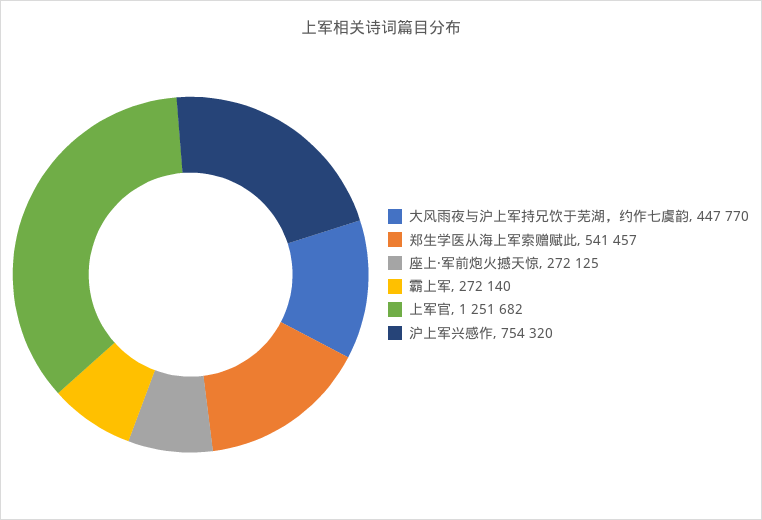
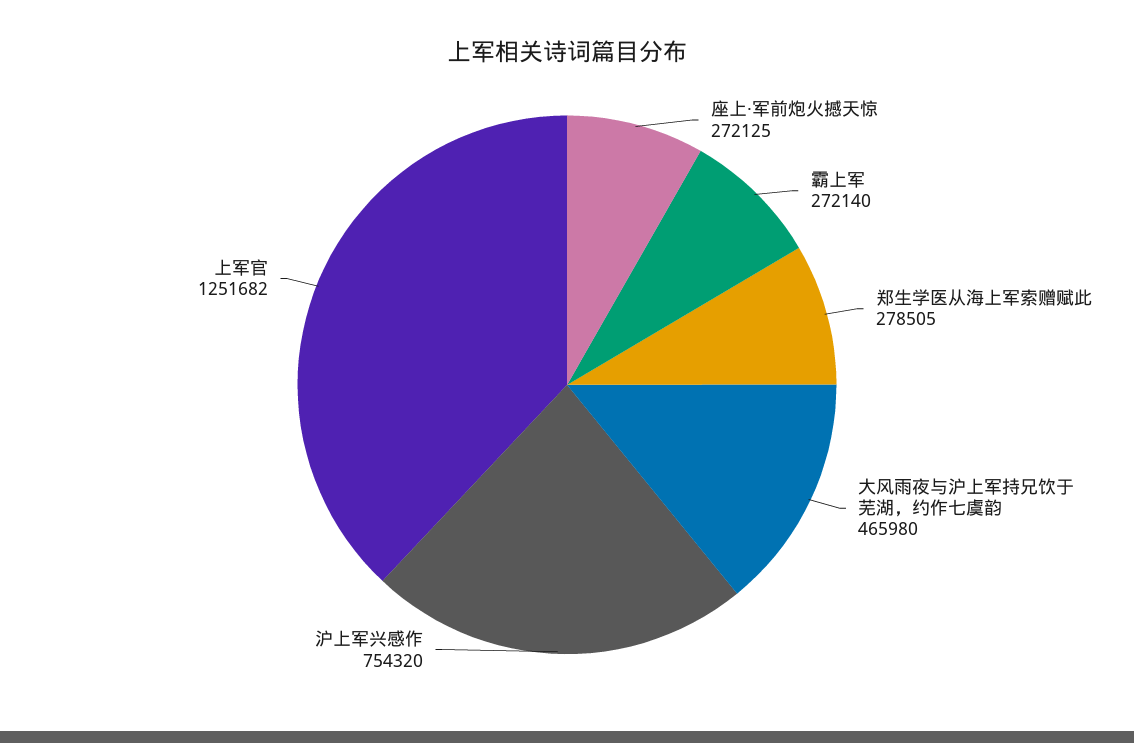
  {
-   "大风雨夜与沪上军持兄饮于芜湖，约作七虞韵": 447770,
+   "大风雨夜与沪上军持兄饮于芜湖，约作七虞韵": 465980,
-   "郑生学医从海上军索赠赋此": 541457,
+   "郑生学医从海上军索赠赋此": 278505,
    "座上·军前炮火撼天惊": 272125,
    "霸上军": 272140,
    "上军官": 1251682,
    "沪上军兴感作": 754320
  }

